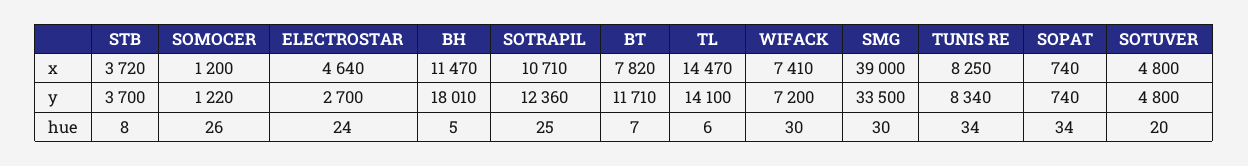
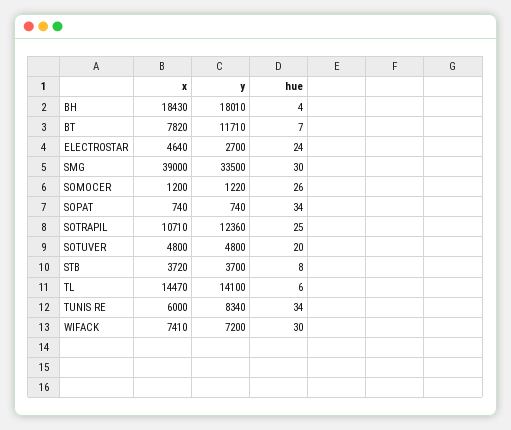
  {
    "STB": {
      "x": 3720,
      "y": 3700,
      "hue": 8
    },
    "SOMOCER": {
      "x": 1200,
      "y": 1220,
      "hue": 26
    },
    "ELECTROSTAR": {
      "x": 4640,
      "y": 2700,
      "hue": 24
    },
    "BH": {
-     "x": 11470,
+     "x": 18430,
      "y": 18010,
-     "hue": 5
+     "hue": 4
    },
    "SOTRAPIL": {
      "x": 10710,
      "y": 12360,
      "hue": 25
    },
    "BT": {
      "x": 7820,
      "y": 11710,
      "hue": 7
    },
    "TL": {
      "x": 14470,
      "y": 14100,
      "hue": 6
    },
    "WIFACK": {
      "x": 7410,
      "y": 7200,
      "hue": 30
    },
    "SMG": {
      "x": 39000,
      "y": 33500,
      "hue": 30
    },
    "TUNIS RE": {
-     "x": 8250,
+     "x": 6000,
      "y": 8340,
      "hue": 34
    },
    "SOPAT": {
      "x": 740,
      "y": 740,
      "hue": 34
    },
    "SOTUVER": {
      "x": 4800,
      "y": 4800,
      "hue": 20
    }
  }

